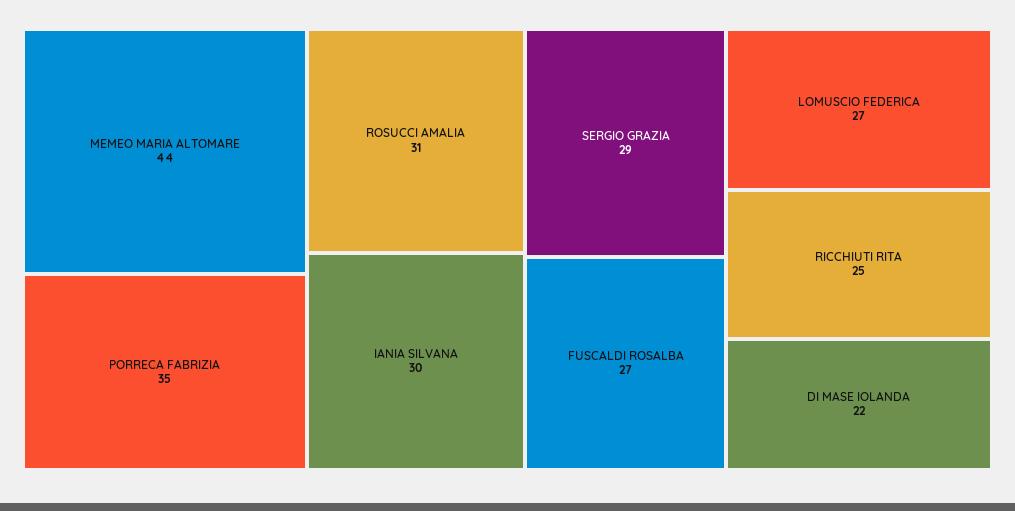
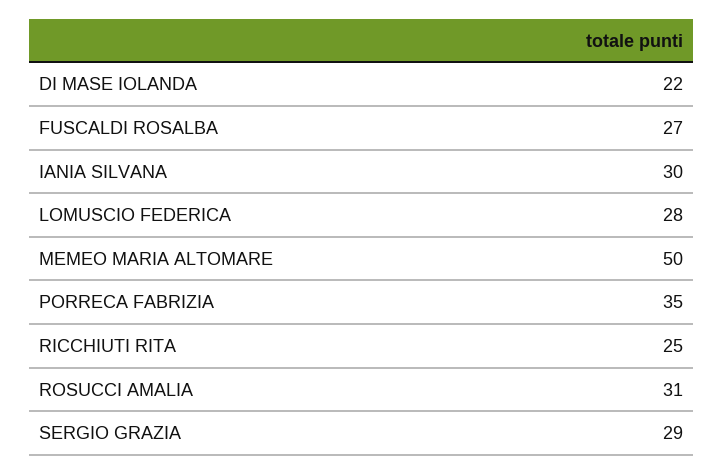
  {
-   "MEMEO MARIA ALTOMARE": 44,
+   "MEMEO MARIA ALTOMARE": 50,
    "PORRECA FABRIZIA": 35,
    "ROSUCCI AMALIA": 31,
    "IANIA SILVANA": 30,
    "SERGIO GRAZIA": 29,
    "FUSCALDI ROSALBA": 27,
-   "LOMUSCIO FEDERICA": 27,
+   "LOMUSCIO FEDERICA": 28,
    "RICCHIUTI RITA": 25,
    "DI MASE IOLANDA": 22
  }

